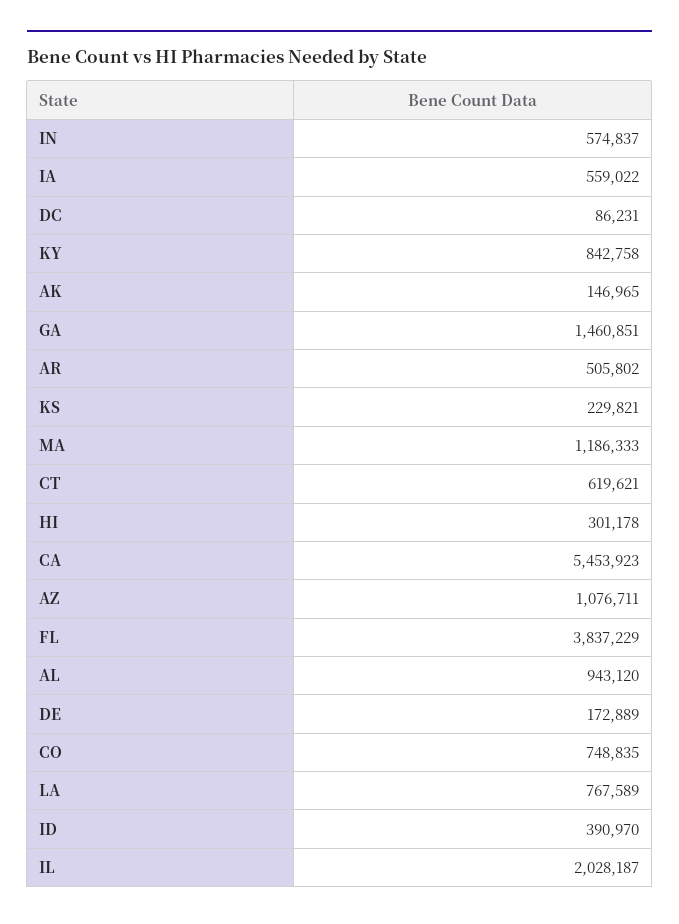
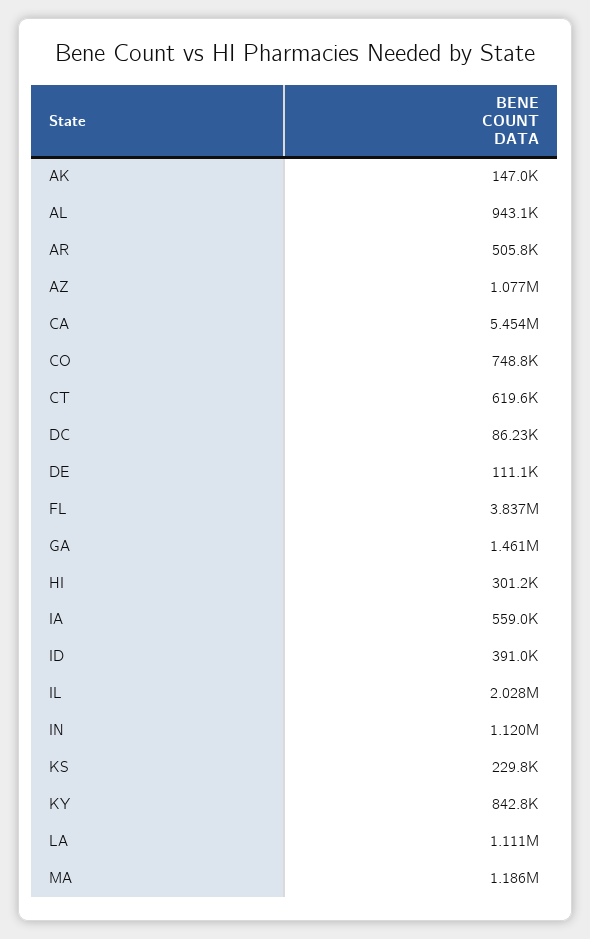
  {
-   "IN": 574837,
+   "IN": 1120000,
    "IA": 559022,
    "DC": 86231,
    "KY": 842758,
    "AK": 146965,
    "GA": 1460851,
    "AR": 505802,
    "KS": 229821,
    "MA": 1186333,
    "CT": 619621,
    "HI": 301178,
    "CA": 5453923,
    "AZ": 1076711,
    "FL": 3837229,
    "AL": 943120,
-   "DE": 172889,
+   "DE": 111100,
    "CO": 748835,
-   "LA": 767589,
+   "LA": 1111000,
    "ID": 390970,
    "IL": 2028187
  }

